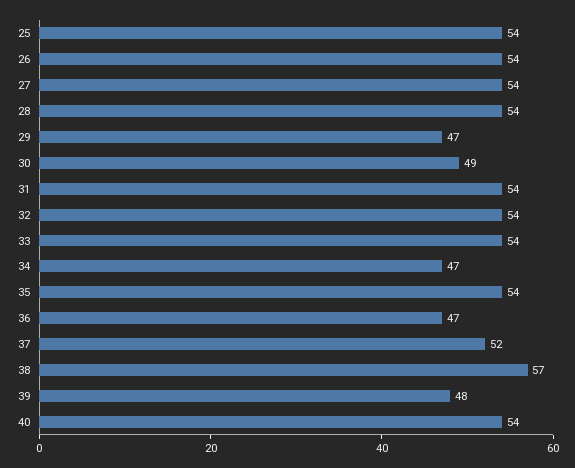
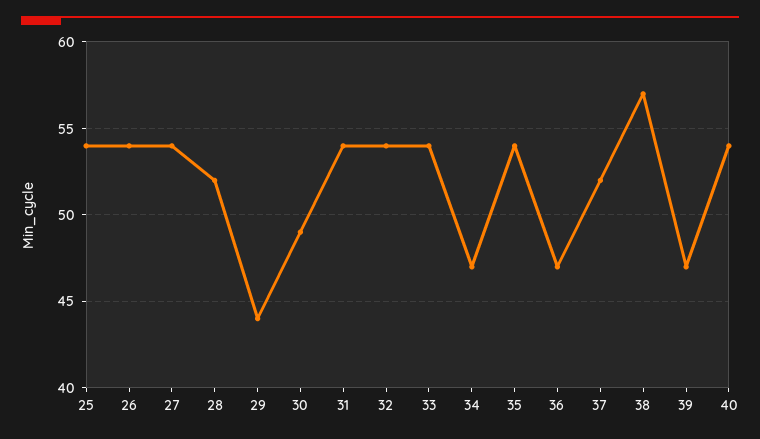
  {
    "25": 54,
    "26": 54,
    "27": 54,
-   "28": 54,
+   "28": 52,
-   "29": 47,
+   "29": 44,
    "30": 49,
    "31": 54,
    "32": 54,
    "33": 54,
    "34": 47,
    "35": 54,
    "36": 47,
    "37": 52,
    "38": 57,
-   "39": 48,
+   "39": 47,
    "40": 54
  }

